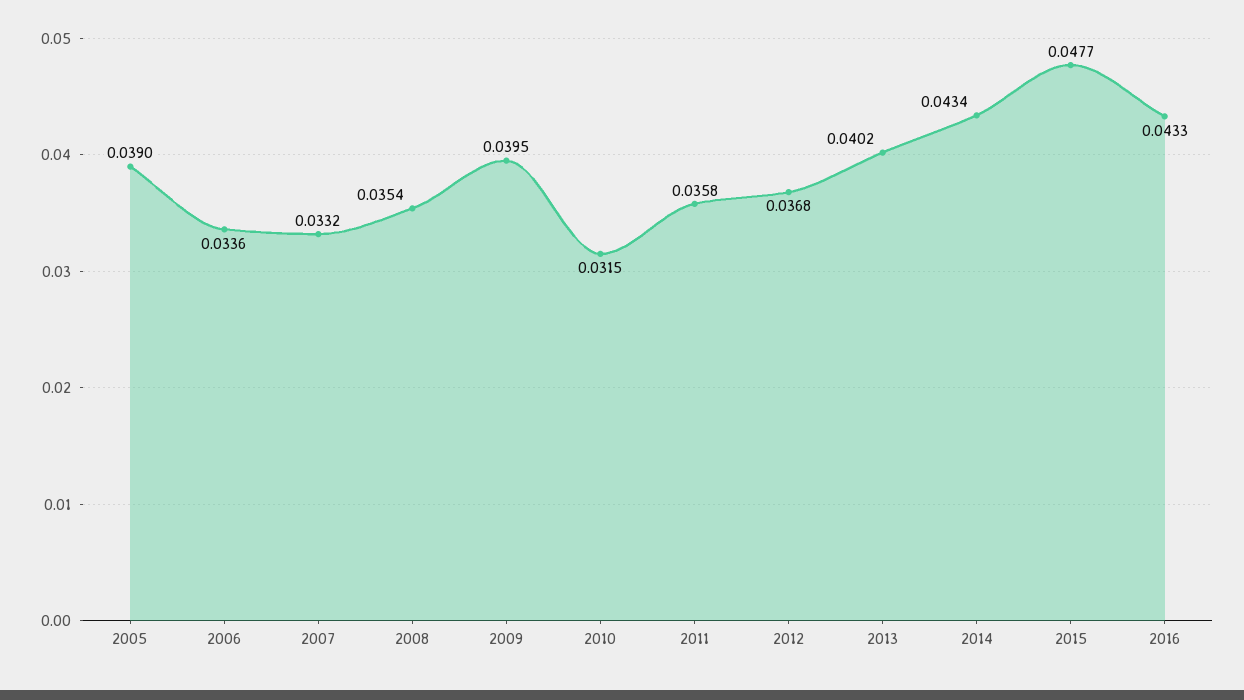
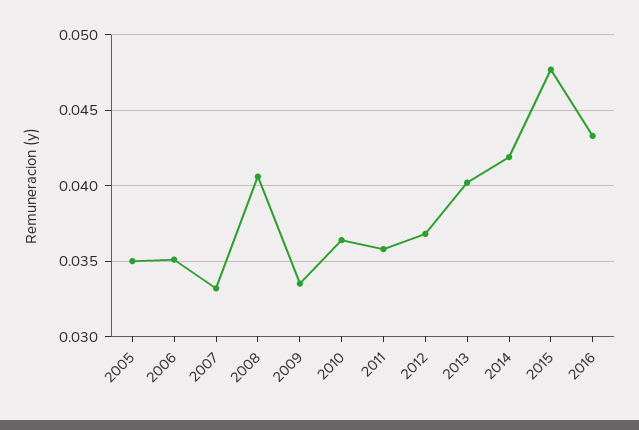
  {
-   "2005": 0.039,
+   "2005": 0.035,
-   "2006": 0.0336,
+   "2006": 0.035,
    "2007": 0.0332,
-   "2008": 0.0354,
+   "2008": 0.0405,
-   "2009": 0.0395,
+   "2009": 0.0335,
-   "2010": 0.0315,
+   "2010": 0.0365,
    "2011": 0.0358,
    "2012": 0.0368,
    "2013": 0.0402,
-   "2014": 0.0434,
+   "2014": 0.042,
    "2015": 0.0477,
    "2016": 0.0433
  }

